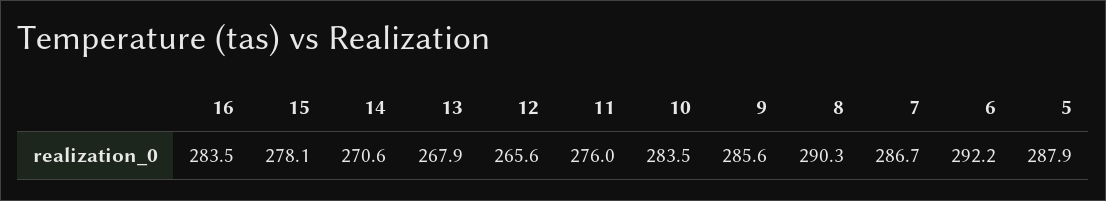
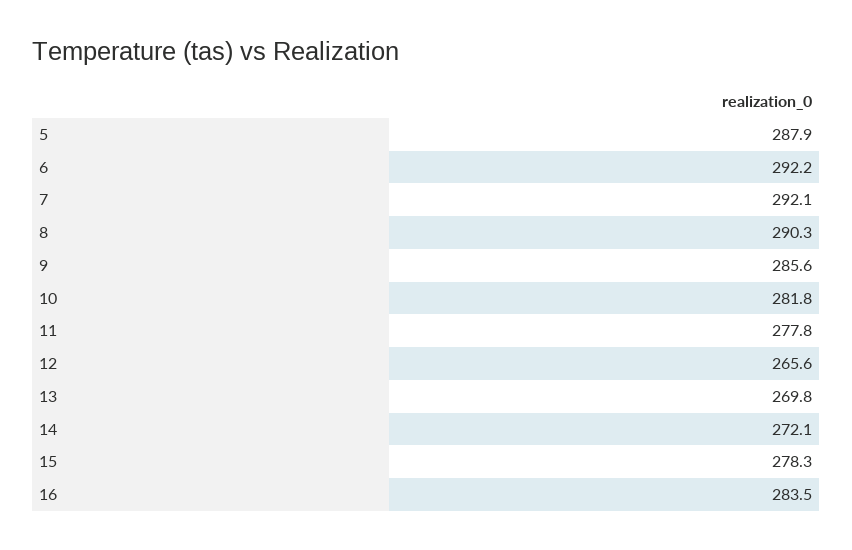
  {
    "16": 283.5,
-   "15": 278.1,
+   "15": 278.3,
-   "14": 270.6,
+   "14": 272.1,
-   "13": 267.9,
+   "13": 269.8,
    "12": 265.6,
-   "11": 276,
+   "11": 277.8,
-   "10": 283.5,
+   "10": 281.8,
    "9": 285.6,
    "8": 290.3,
-   "7": 286.7,
+   "7": 292.1,
    "6": 292.2,
    "5": 287.9
  }

